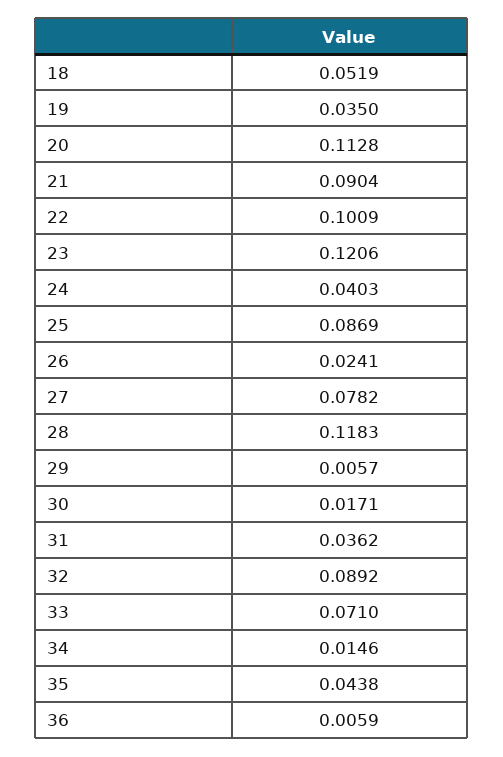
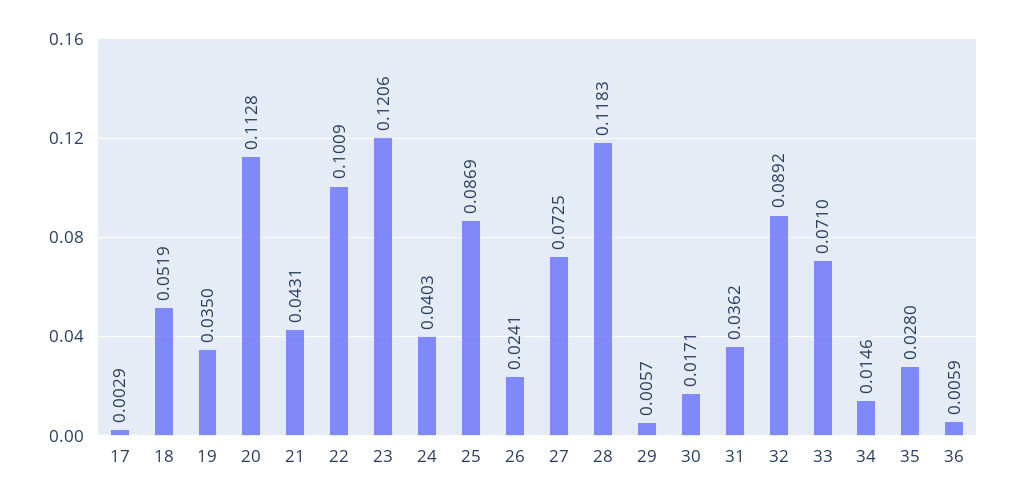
  {
    "18": 0.0519,
    "19": 0.035,
    "20": 0.1128,
-   "21": 0.0904,
+   "21": 0.0431,
    "22": 0.1009,
    "23": 0.1206,
    "24": 0.0403,
    "25": 0.0869,
    "26": 0.0241,
-   "27": 0.0782,
+   "27": 0.0725,
    "28": 0.1183,
    "29": 0.0057,
    "30": 0.0171,
    "31": 0.0362,
    "32": 0.0892,
    "33": 0.071,
    "34": 0.0146,
-   "35": 0.0438,
+   "35": 0.028,
-   "36": 0.0059
+   "36": 0.0059,
+   "17": 0.0029
  }

